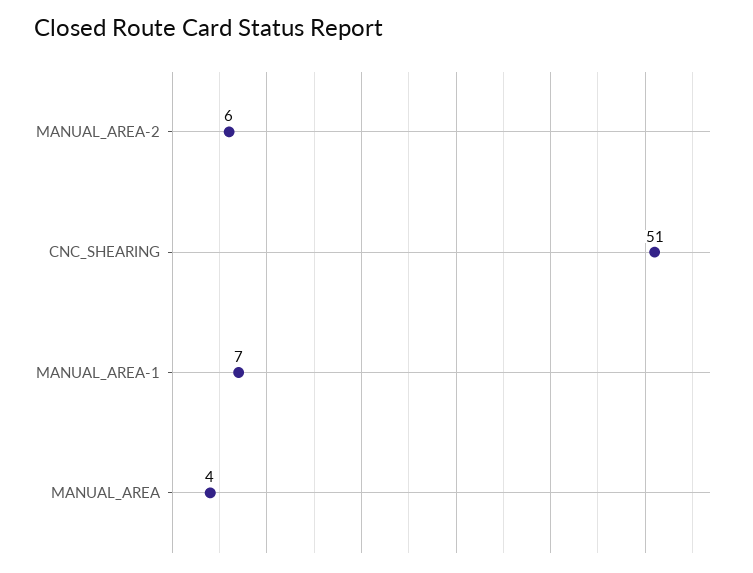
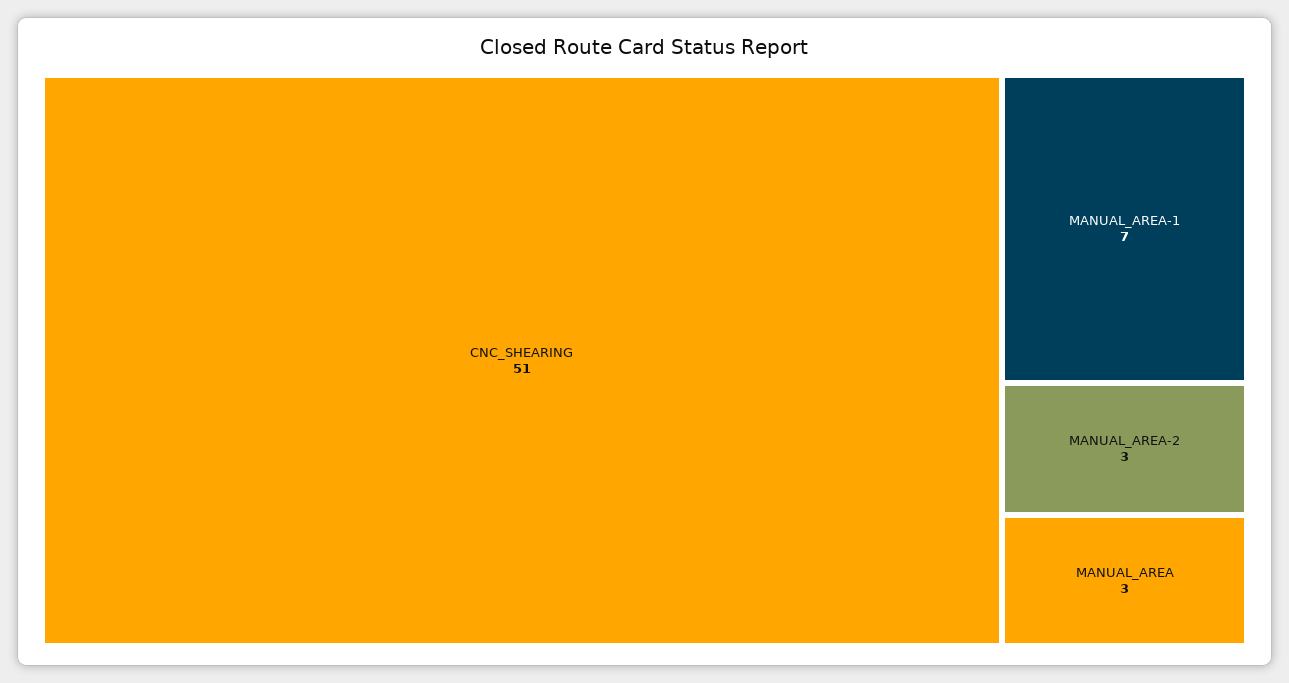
  {
-   "MANUAL_AREA-2": 6,
+   "MANUAL_AREA-2": 3,
    "CNC_SHEARING": 51,
    "MANUAL_AREA-1": 7,
-   "MANUAL_AREA": 4
+   "MANUAL_AREA": 3
  }

